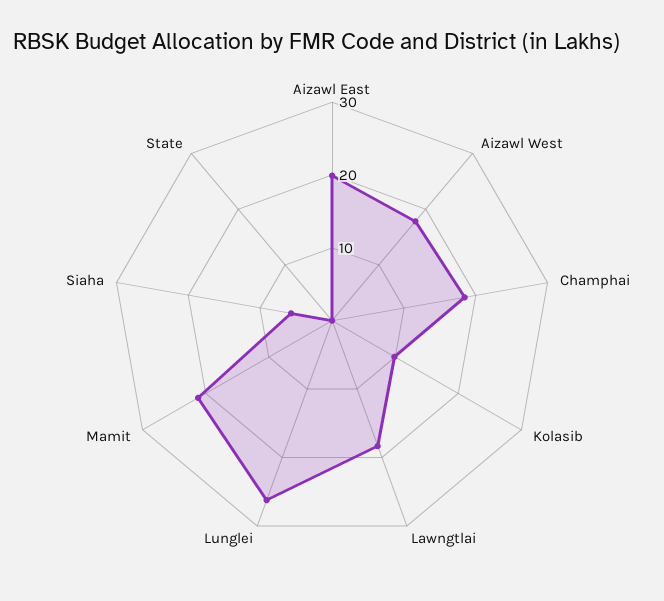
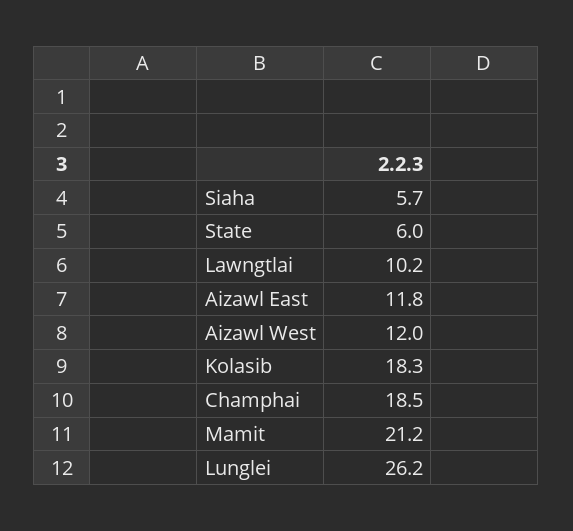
  {
-   "Aizawl East": 20,
+   "Aizawl East": 11.8,
-   "Aizawl West": 18,
+   "Aizawl West": 12,
    "Champhai": 18.5,
-   "Kolasib": 10,
+   "Kolasib": 18.3,
-   "Lawngtlai": 18,
+   "Lawngtlai": 10.2,
    "Lunglei": 26.2,
    "Mamit": 21.2,
    "Siaha": 5.7,
-   "State": 0
+   "State": 6
  }

